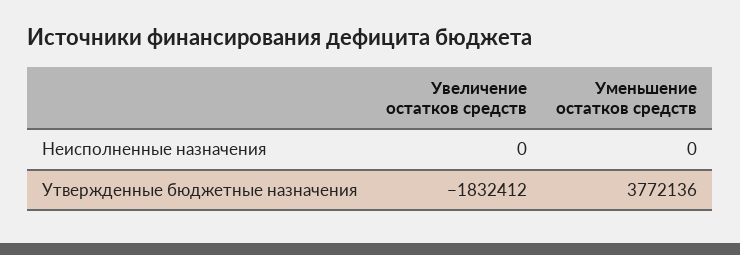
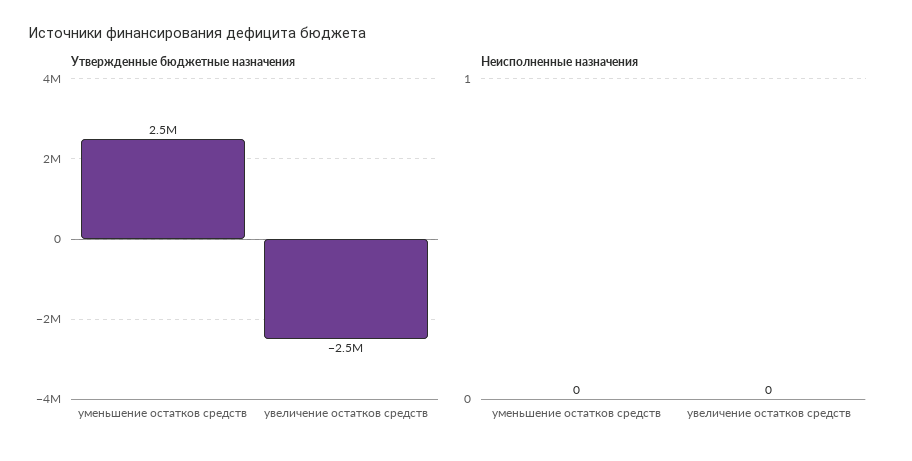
  {
    "Неисполненные назначения": {
      "Увеличение остатков средств": 0,
      "Уменьшение остатков средств": 0
    },
    "Утвержденные бюджетные назначения": {
-     "Увеличение остатков средств": -1832412,
+     "Увеличение остатков средств": -2500000,
-     "Уменьшение остатков средств": 3772136
+     "Уменьшение остатков средств": 2500000
    }
  }

